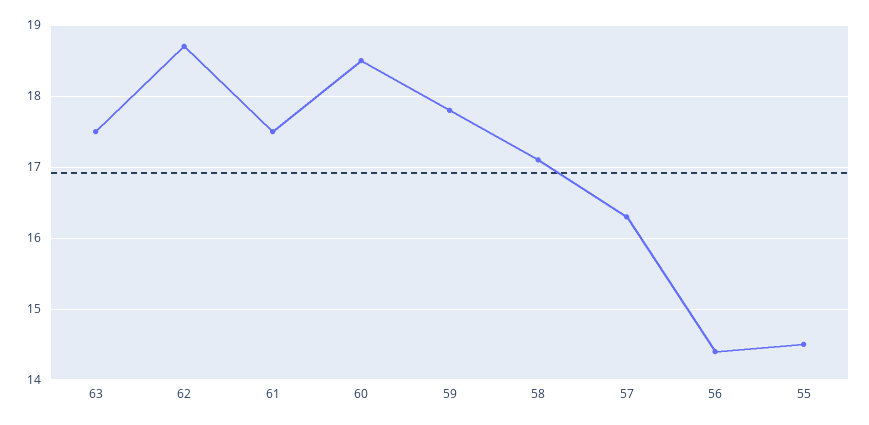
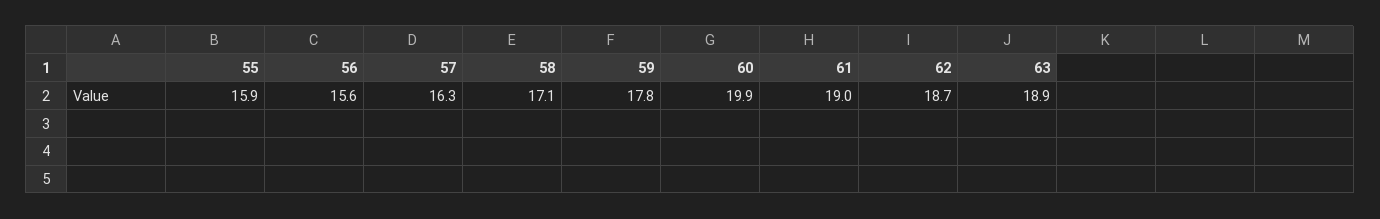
  {
-   "63": 17.5,
+   "63": 18.9,
    "62": 18.7,
-   "61": 17.5,
+   "61": 19,
-   "60": 18.5,
+   "60": 19.9,
    "59": 17.8,
    "58": 17.1,
    "57": 16.3,
-   "56": 14.4,
+   "56": 15.6,
-   "55": 14.5
+   "55": 15.9
  }

